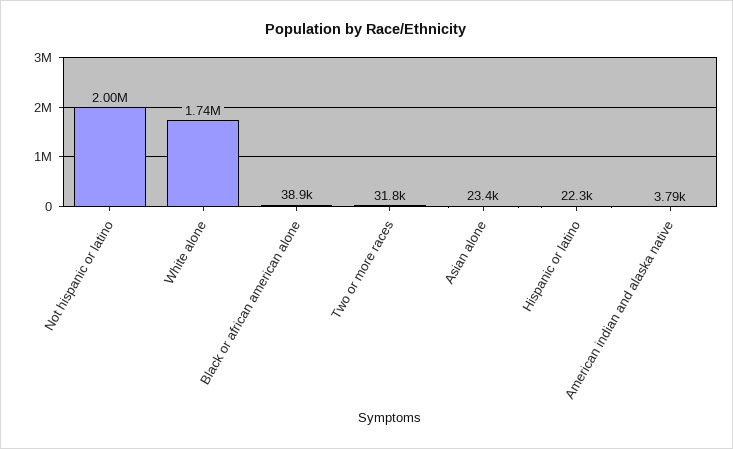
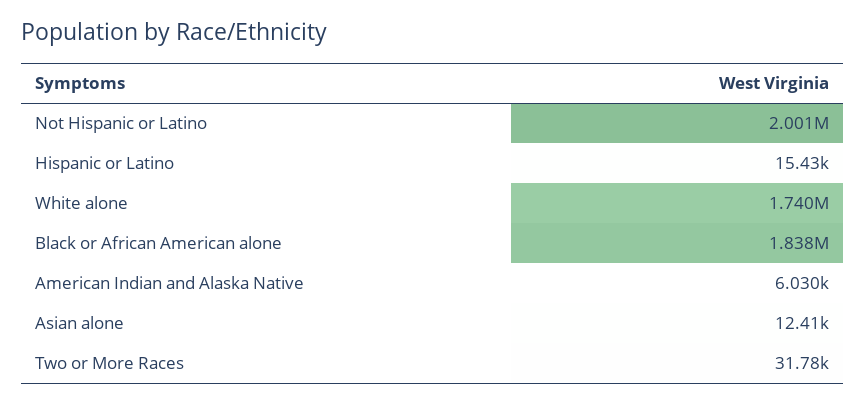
  {
    "Not hispanic or latino": 2001000,
    "White alone": 1740000,
-   "Black or african american alone": 38900,
+   "Black or african american alone": 1838000,
    "Two or more races": 31780,
-   "Asian alone": 23400,
+   "Asian alone": 12410,
-   "Hispanic or latino": 22300,
+   "Hispanic or latino": 15430,
-   "American indian and alaska native": 3790
+   "American indian and alaska native": 6030
  }

